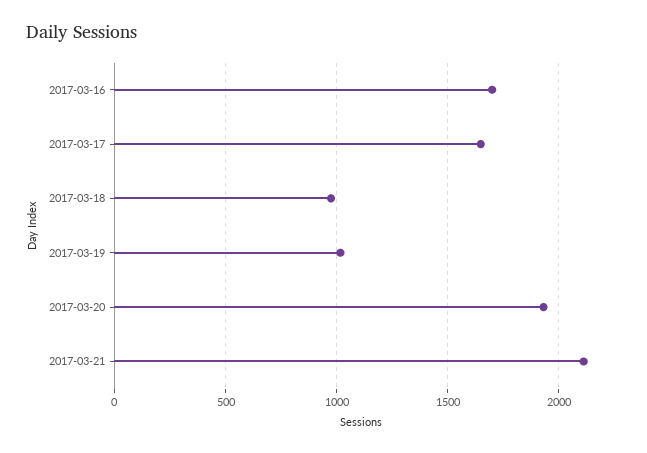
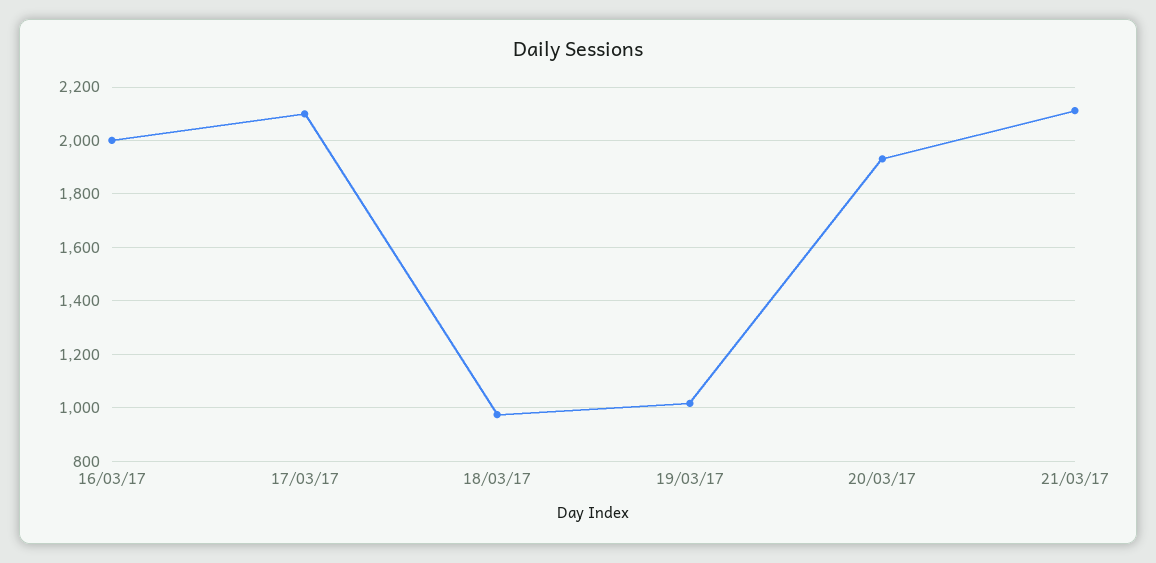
  {
-   "2017-03-16": 1700,
+   "2017-03-16": 2000,
-   "2017-03-17": 1650,
+   "2017-03-17": 2100,
    "2017-03-18": 975,
    "2017-03-19": 1025,
    "2017-03-20": 1925,
    "2017-03-21": 2100
  }

